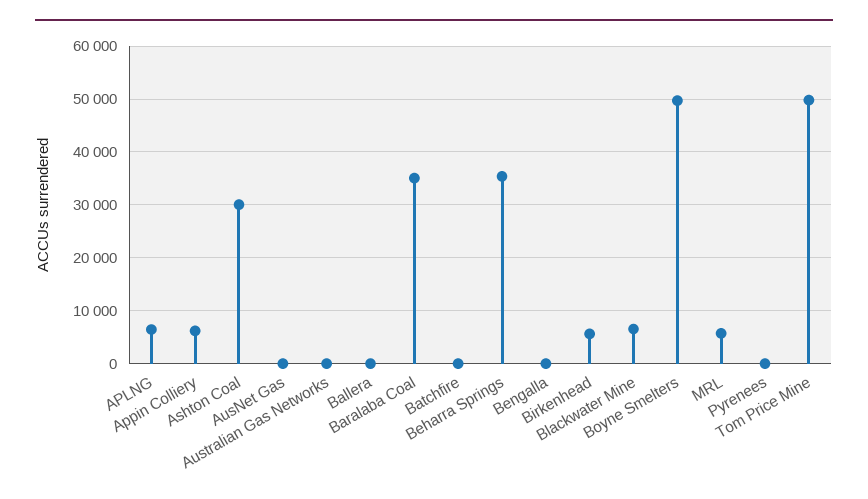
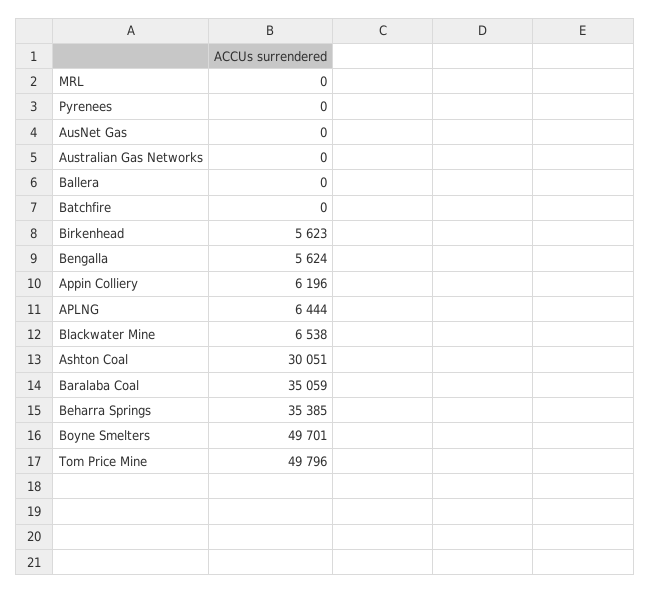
  {
    "APLNG": 6444,
    "Appin Colliery": 6196,
    "Ashton Coal": 30051,
    "AusNet Gas": 0,
    "Australian Gas Networks": 0,
    "Ballera": 0,
    "Baralaba Coal": 35059,
    "Batchfire": 0,
    "Beharra Springs": 35385,
-   "Bengalla": 0,
+   "Bengalla": 5624,
    "Birkenhead": 5623,
    "Blackwater Mine": 6538,
    "Boyne Smelters": 49701,
-   "MRL": 6000,
+   "MRL": 0,
    "Pyrenees": 0,
    "Tom Price Mine": 49796
  }

